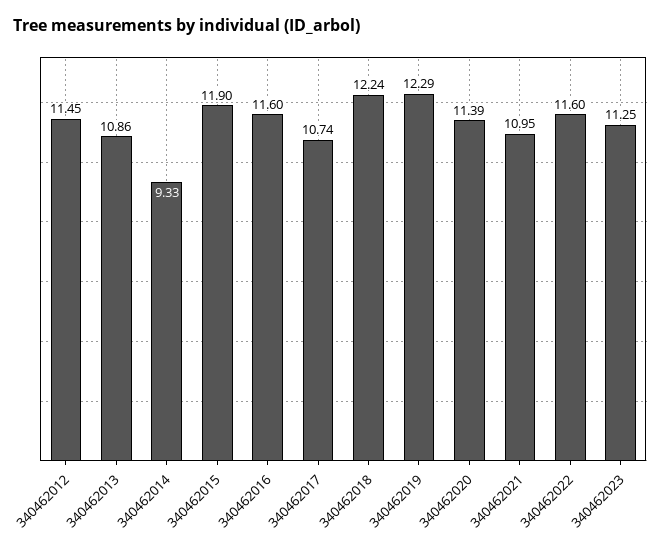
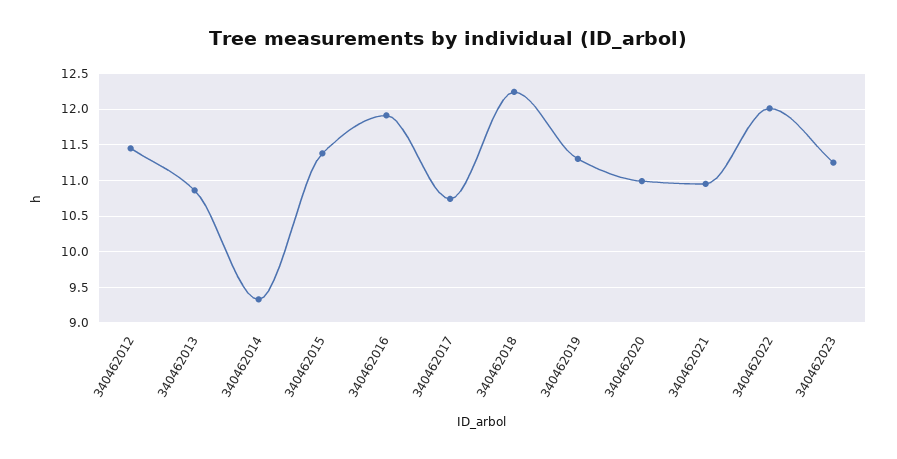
  {
    "340462012": 11.45,
    "340462013": 10.86,
    "340462014": 9.33,
-   "340462015": 11.9,
+   "340462015": 11.4,
-   "340462016": 11.6,
+   "340462016": 11.9,
    "340462017": 10.74,
    "340462018": 12.24,
-   "340462019": 12.29,
+   "340462019": 11.3,
-   "340462020": 11.39,
+   "340462020": 11,
    "340462021": 10.95,
-   "340462022": 11.6,
+   "340462022": 12,
    "340462023": 11.25
  }

